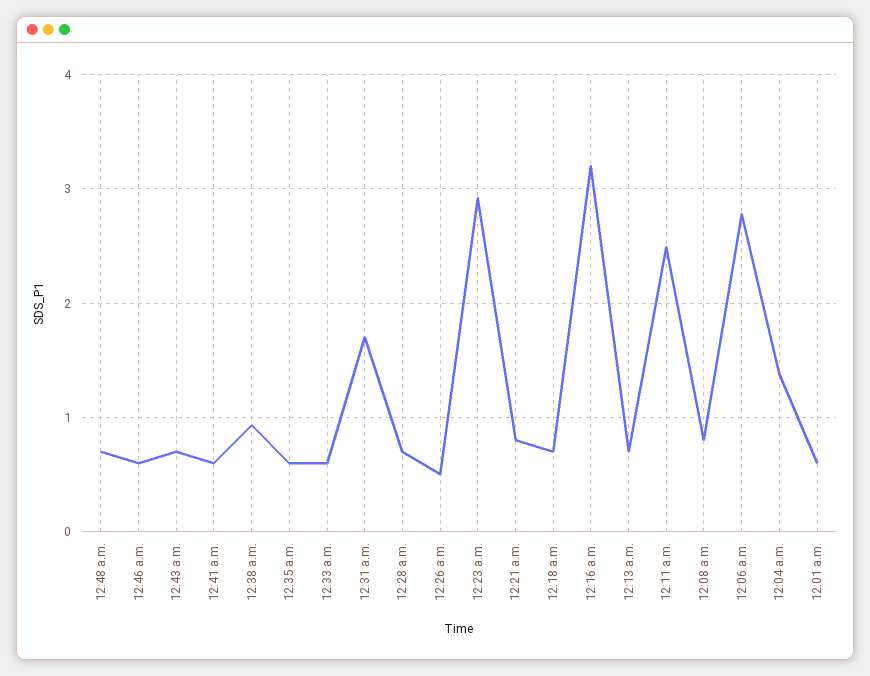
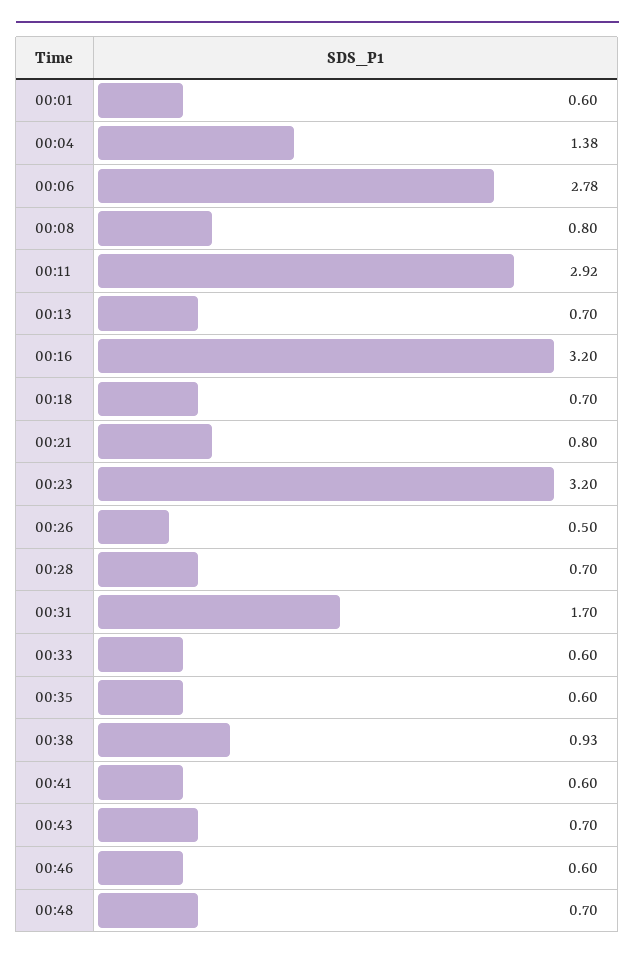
  {
    "12:48 a.m.": 0.7,
    "12:46 a.m.": 0.6,
    "12:43 a.m.": 0.7,
    "12:41 a.m.": 0.6,
    "12:38 a.m.": 0.93,
    "12:35 a.m.": 0.6,
    "12:33 a.m.": 0.6,
    "12:31 a.m.": 1.7,
    "12:28 a.m.": 0.7,
    "12:26 a.m.": 0.5,
-   "12:23 a.m.": 2.9,
+   "12:23 a.m.": 3.2,
    "12:21 a.m.": 0.8,
    "12:18 a.m.": 0.7,
    "12:16 a.m.": 3.2,
    "12:13 a.m.": 0.7,
-   "12:11 a.m.": 2.5,
+   "12:11 a.m.": 2.92,
    "12:08 a.m.": 0.8,
    "12:06 a.m.": 2.78,
    "12:04 a.m.": 1.38,
    "12:01 a.m.": 0.6
  }

